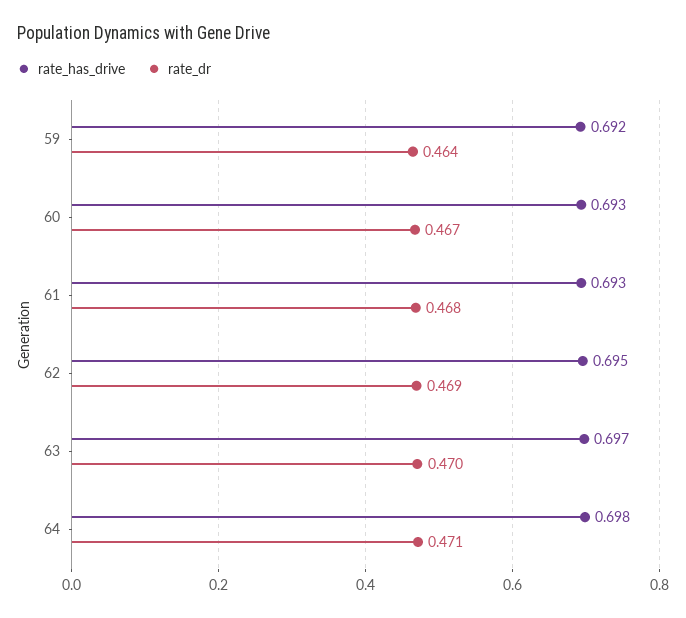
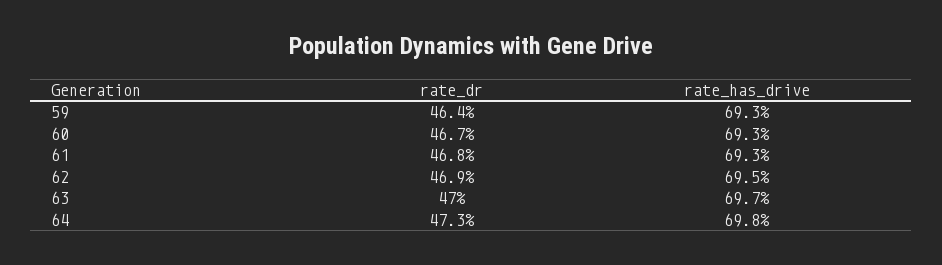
  {
    "rate_has_drive": {
-     "59": 0.692,
+     "59": 0.693,
      "60": 0.693,
      "61": 0.693,
      "62": 0.695,
      "63": 0.697,
      "64": 0.698
    },
    "rate_dr": {
      "59": 0.464,
      "60": 0.467,
      "61": 0.468,
      "62": 0.469,
      "63": 0.47,
-     "64": 0.471
+     "64": 0.473
    }
  }

